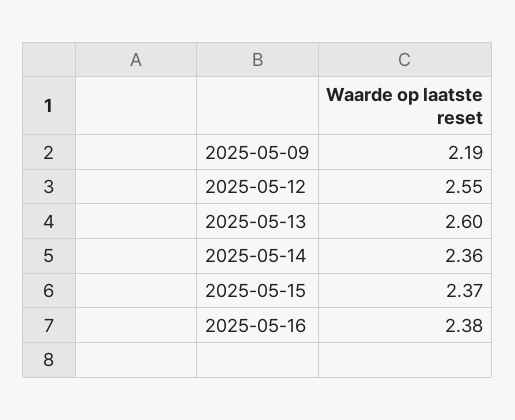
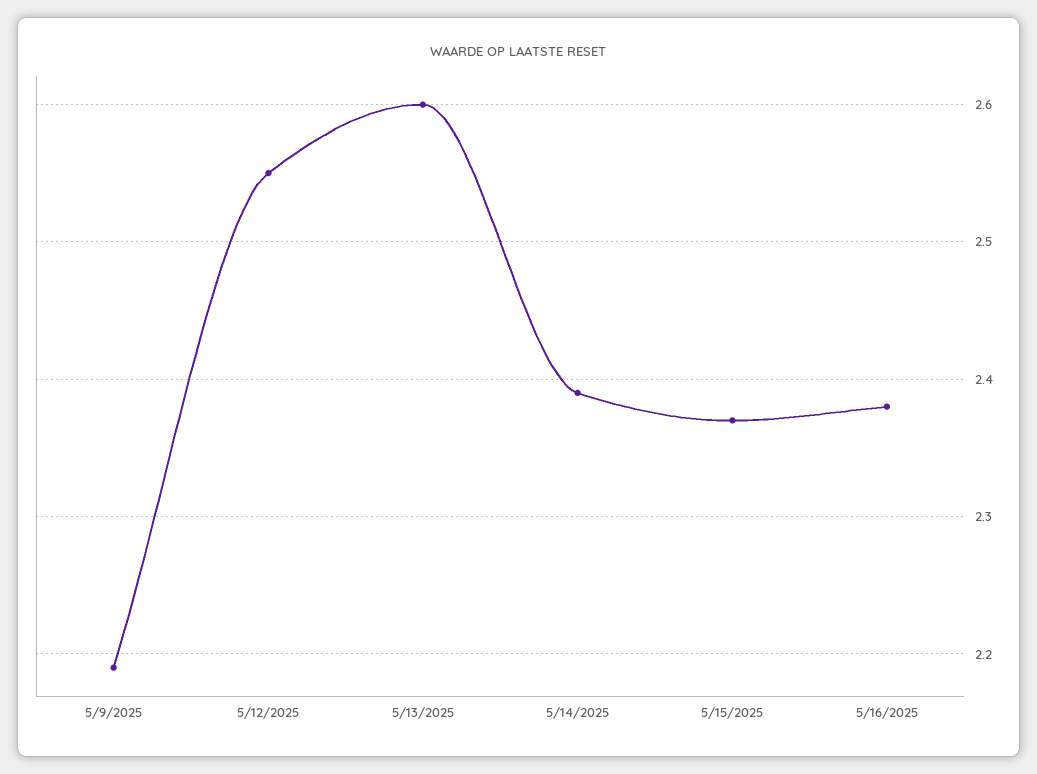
  {
    "2025-05-09": 2.19,
    "2025-05-12": 2.55,
    "2025-05-13": 2.6,
-   "2025-05-14": 2.36,
+   "2025-05-14": 2.39,
    "2025-05-15": 2.37,
    "2025-05-16": 2.38
  }

